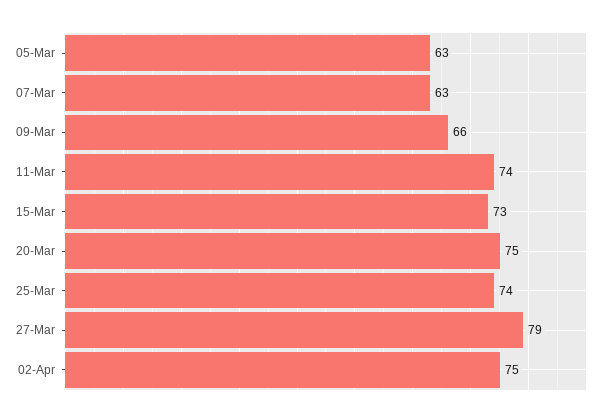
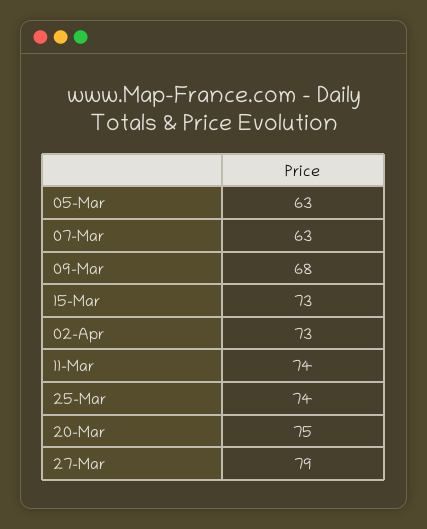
  {
    "05-Mar": 63,
    "07-Mar": 63,
-   "09-Mar": 66,
+   "09-Mar": 68,
    "11-Mar": 74,
    "15-Mar": 73,
    "20-Mar": 75,
    "25-Mar": 74,
    "27-Mar": 79,
-   "02-Apr": 75
+   "02-Apr": 73
  }

